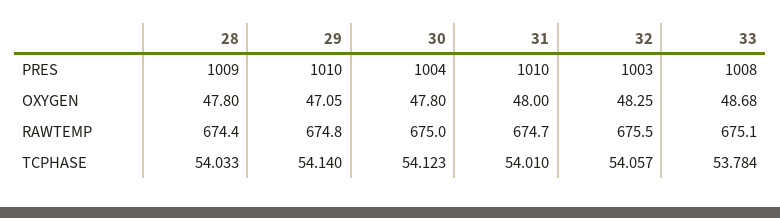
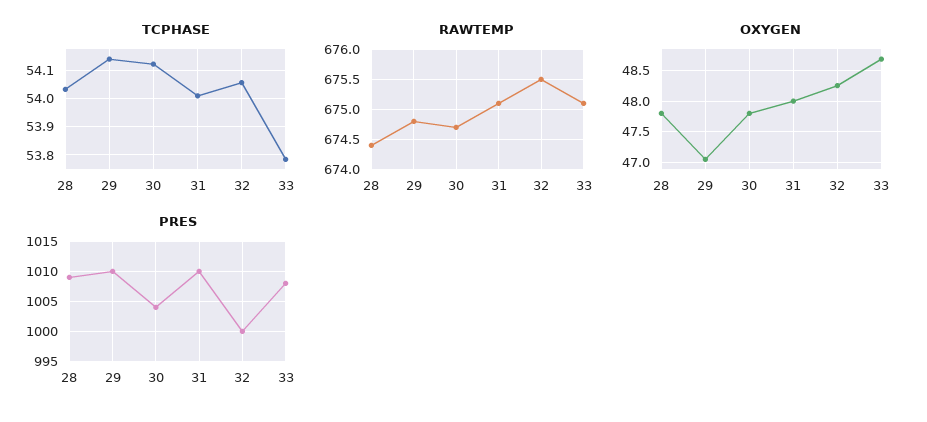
  {
    "PRES": {
      "28": 1009,
      "29": 1010,
      "30": 1004,
      "31": 1010,
-     "32": 1003,
+     "32": 1000,
      "33": 1008
    },
    "OXYGEN": {
      "28": 47.8,
      "29": 47.05,
      "30": 47.8,
      "31": 48,
      "32": 48.25,
      "33": 48.68
    },
    "RAWTEMP": {
      "28": 674.4,
      "29": 674.8,
-     "30": 675,
+     "30": 674.7,
-     "31": 674.7,
+     "31": 675.1,
      "32": 675.5,
      "33": 675.1
    },
    "TCPHASE": {
      "28": 54.033,
      "29": 54.14,
      "30": 54.123,
      "31": 54.01,
      "32": 54.057,
      "33": 53.784
    }
  }

